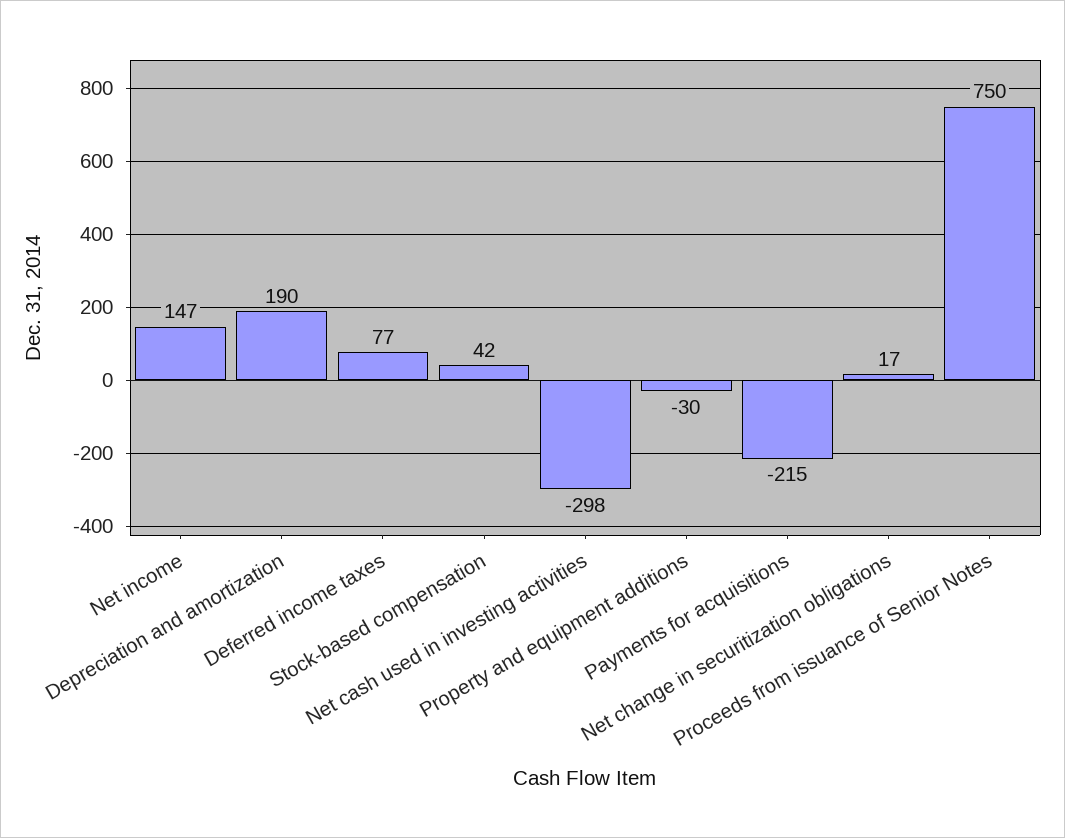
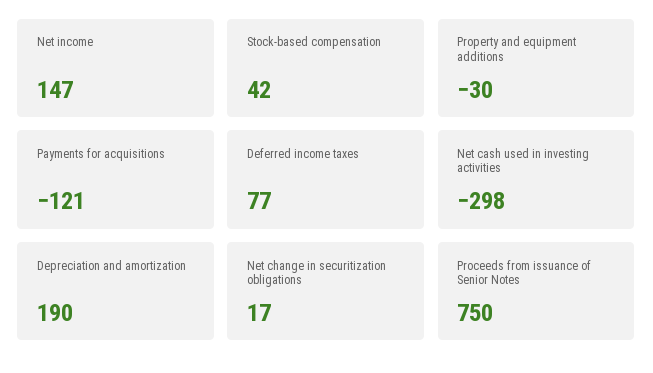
  {
    "Net income": 147,
    "Depreciation and amortization": 190,
    "Deferred income taxes": 77,
    "Stock-based compensation": 42,
    "Net cash used in investing activities": -298,
    "Property and equipment additions": -30,
-   "Payments for acquisitions": -215,
+   "Payments for acquisitions": -121,
    "Net change in securitization obligations": 17,
    "Proceeds from issuance of Senior Notes": 750
  }

